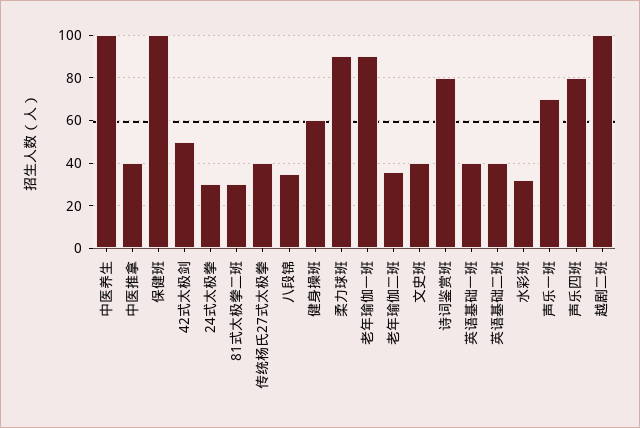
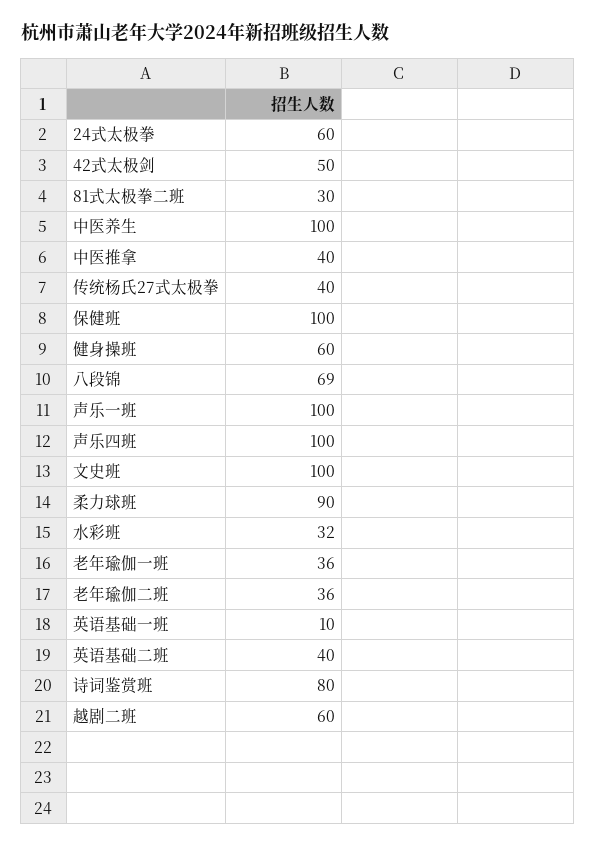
  {
    "中医养生": 100,
    "中医推拿": 40,
    "保健班": 100,
    "42式太极剑": 50,
-   "24式太极拳": 30,
+   "24式太极拳": 60,
    "81式太极拳二班": 30,
    "传统杨氏27式太极拳": 40,
-   "八段锦": 35,
+   "八段锦": 69,
    "健身操班": 60,
    "柔力球班": 90,
-   "老年瑜伽一班": 90,
+   "老年瑜伽一班": 36,
    "老年瑜伽二班": 36,
-   "文史班": 40,
+   "文史班": 100,
    "诗词鉴赏班": 80,
-   "英语基础一班": 40,
+   "英语基础一班": 10,
    "英语基础二班": 40,
    "水彩班": 32,
-   "声乐一班": 70,
+   "声乐一班": 100,
-   "声乐四班": 80,
+   "声乐四班": 100,
-   "越剧二班": 100
+   "越剧二班": 60
  }

